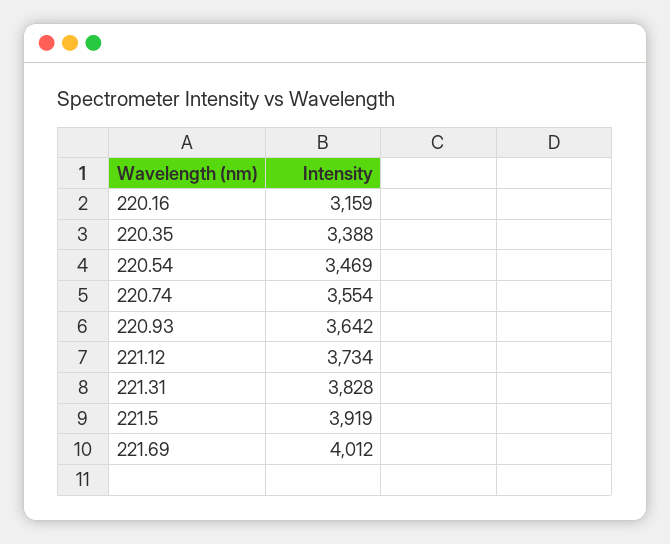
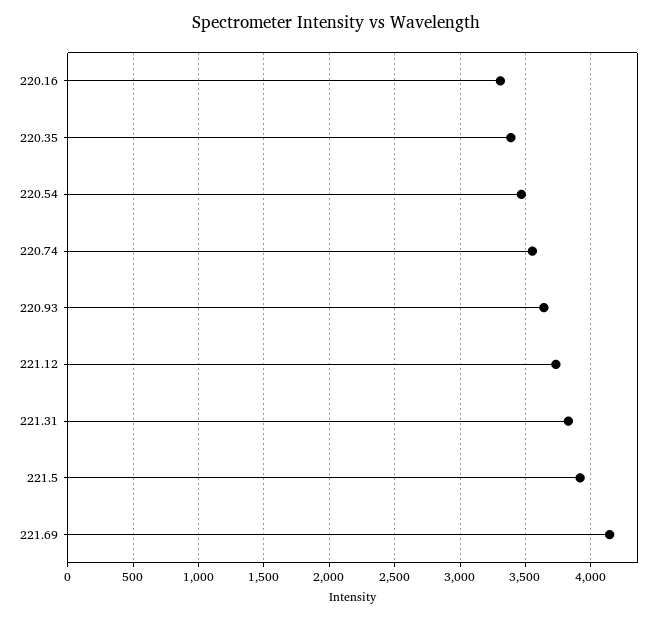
  {
-   "220.16": 3159,
+   "220.16": 3300,
    "220.35": 3388,
    "220.54": 3469,
    "220.74": 3554,
    "220.93": 3642,
    "221.12": 3734,
    "221.31": 3828,
    "221.5": 3919,
-   "221.69": 4012
+   "221.69": 4150
  }

